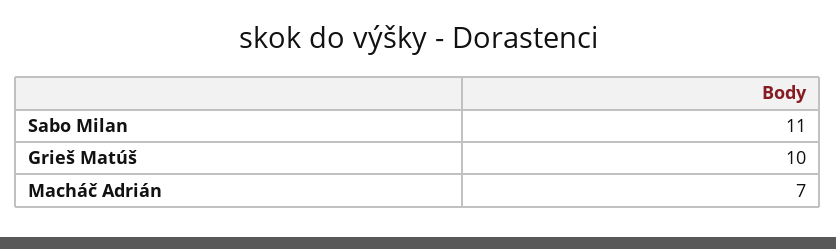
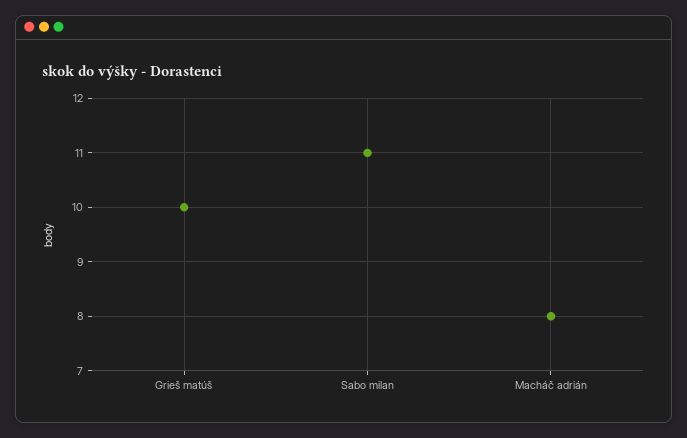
  {
    "Sabo Milan": 11,
    "Grieš Matúš": 10,
-   "Macháč Adrián": 7
+   "Macháč Adrián": 8
  }

